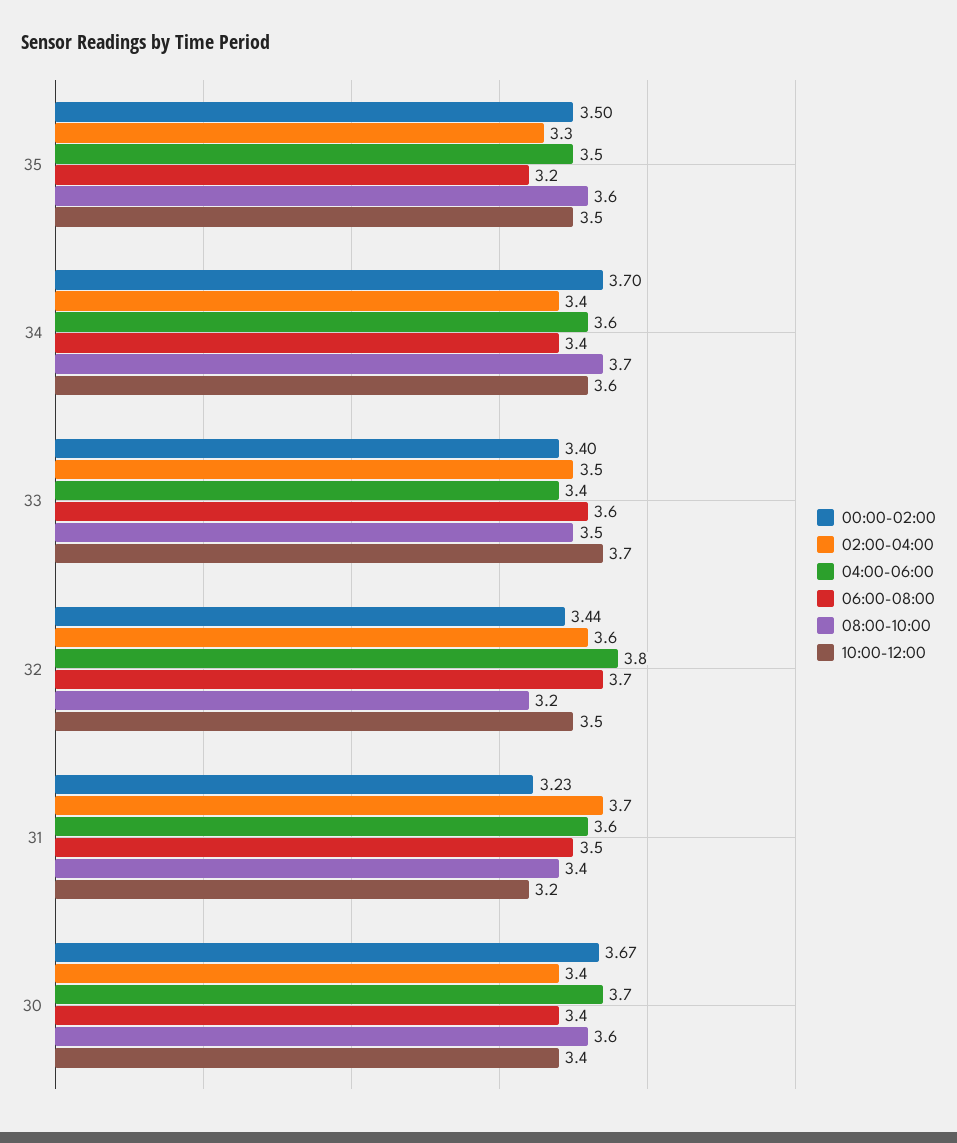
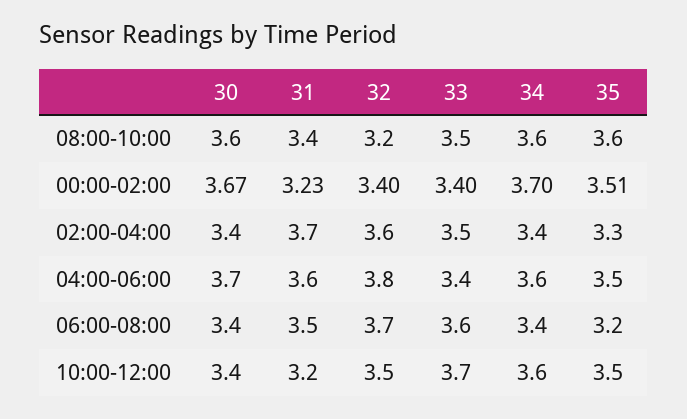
  {
    "00:00-02:00": {
-     "35": 3.5,
+     "35": 3.51,
      "34": 3.7,
      "33": 3.4,
-     "32": 3.44,
+     "32": 3.4,
      "31": 3.23,
      "30": 3.67
    },
    "02:00-04:00": {
      "35": 3.3,
      "34": 3.4,
      "33": 3.5,
      "32": 3.6,
      "31": 3.7,
      "30": 3.4
    },
    "04:00-06:00": {
      "35": 3.5,
      "34": 3.6,
      "33": 3.4,
      "32": 3.8,
      "31": 3.6,
      "30": 3.7
    },
    "06:00-08:00": {
      "35": 3.2,
      "34": 3.4,
      "33": 3.6,
      "32": 3.7,
      "31": 3.5,
      "30": 3.4
    },
    "08:00-10:00": {
      "35": 3.6,
-     "34": 3.7,
+     "34": 3.6,
      "33": 3.5,
      "32": 3.2,
      "31": 3.4,
      "30": 3.6
    },
    "10:00-12:00": {
      "35": 3.5,
      "34": 3.6,
      "33": 3.7,
      "32": 3.5,
      "31": 3.2,
      "30": 3.4
    }
  }

